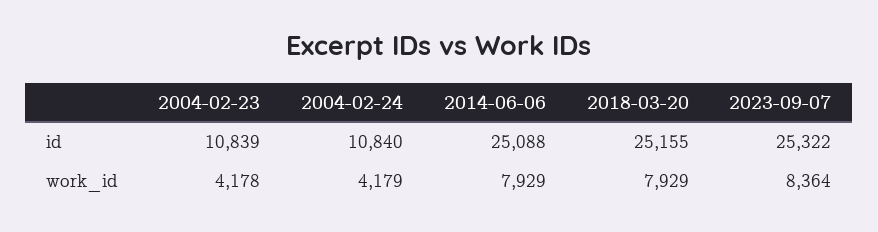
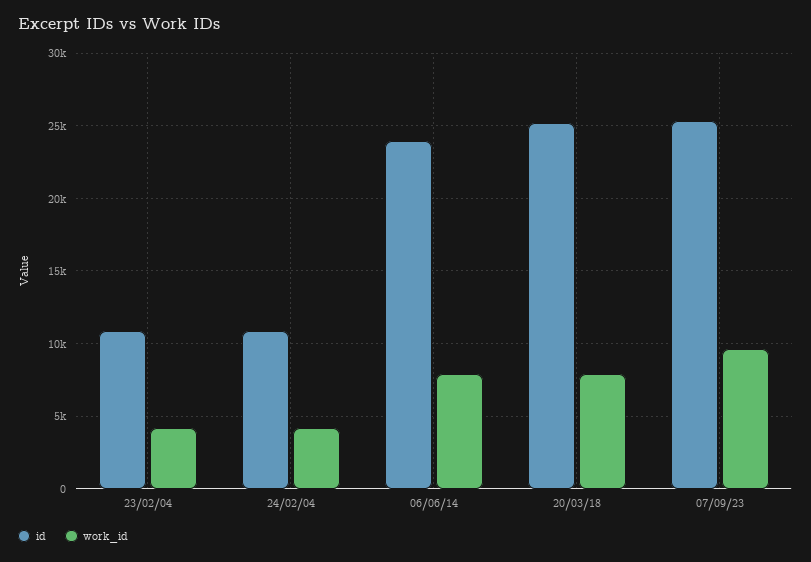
  {
    "id": {
      "2004-02-23": 10839,
      "2004-02-24": 10840,
-     "2014-06-06": 25088,
+     "2014-06-06": 24000,
      "2018-03-20": 25155,
      "2023-09-07": 25322
    },
    "work_id": {
      "2004-02-23": 4178,
      "2004-02-24": 4179,
      "2014-06-06": 7929,
      "2018-03-20": 7929,
-     "2023-09-07": 8364
+     "2023-09-07": 9500
    }
  }

